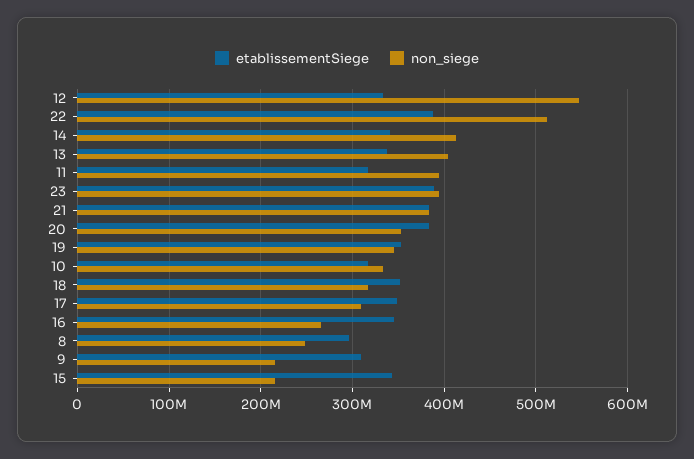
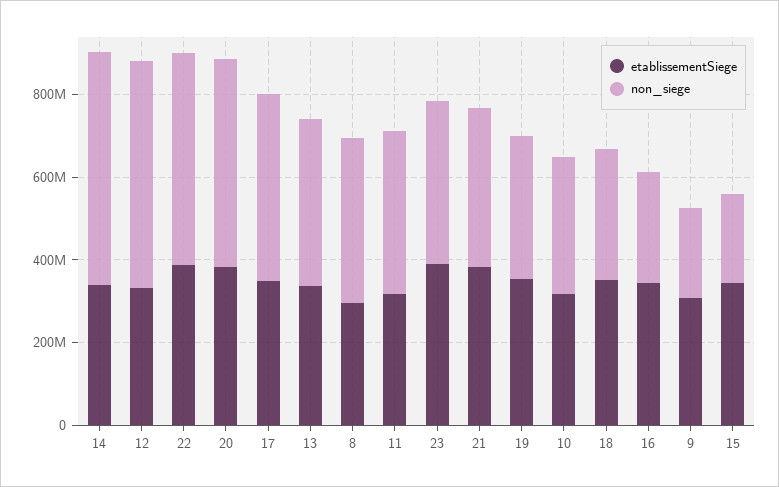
  {
    "etablissementSiege": {
      "12": 330000000,
      "22": 390000000,
      "14": 340000000,
      "13": 340000000,
      "11": 320000000,
      "23": 390000000,
      "21": 380000000,
      "20": 380000000,
      "19": 350000000,
      "10": 320000000,
      "18": 350000000,
      "17": 350000000,
      "16": 350000000,
      "8": 300000000,
      "9": 310000000,
      "15": 340000000
    },
    "non_siege": {
      "12": 550000000,
      "22": 510000000,
-     "14": 410000000,
+     "14": 550000000,
      "13": 400000000,
      "11": 390000000,
      "23": 390000000,
      "21": 380000000,
-     "20": 350000000,
+     "20": 500000000,
      "19": 350000000,
      "10": 330000000,
      "18": 320000000,
-     "17": 310000000,
+     "17": 450000000,
      "16": 270000000,
-     "8": 250000000,
+     "8": 400000000,
      "9": 220000000,
      "15": 220000000
    }
  }

